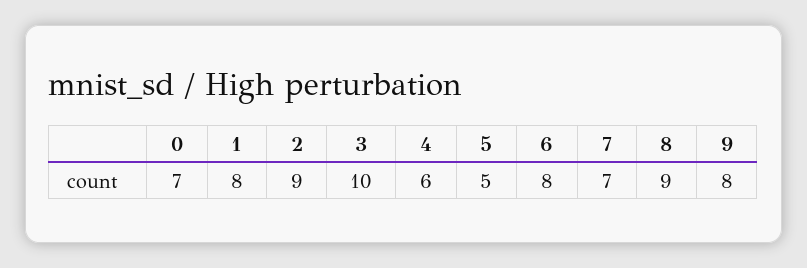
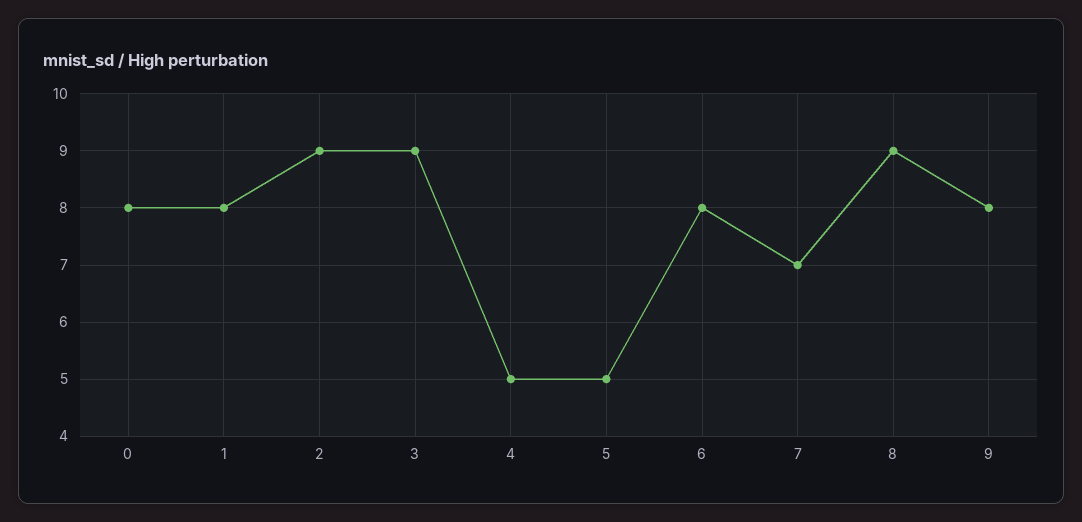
  {
-   "0": 7,
+   "0": 8,
    "1": 8,
    "2": 9,
-   "3": 10,
+   "3": 9,
-   "4": 6,
+   "4": 5,
    "5": 5,
    "6": 8,
    "7": 7,
    "8": 9,
    "9": 8
  }

